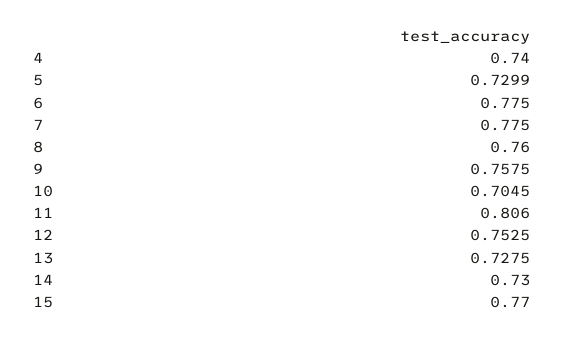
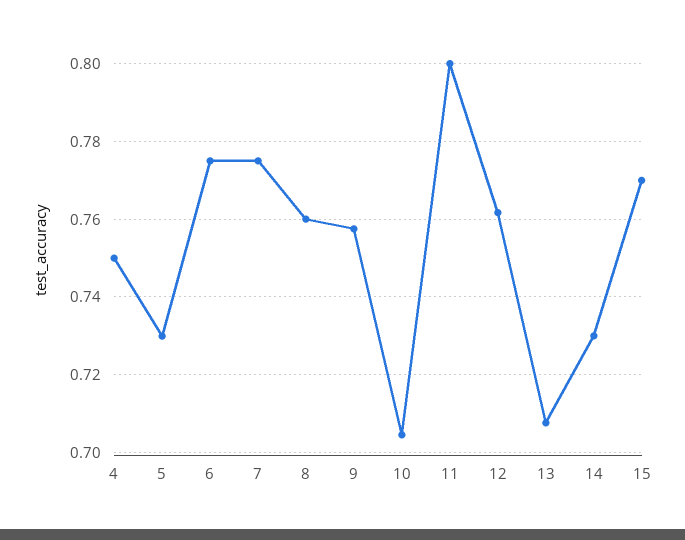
  {
-   "4": 0.74,
+   "4": 0.75,
    "5": 0.7299,
    "6": 0.775,
    "7": 0.775,
    "8": 0.76,
    "9": 0.7575,
    "10": 0.7045,
-   "11": 0.806,
+   "11": 0.8,
-   "12": 0.7525,
+   "12": 0.762,
-   "13": 0.7275,
+   "13": 0.708,
    "14": 0.73,
    "15": 0.77
  }

